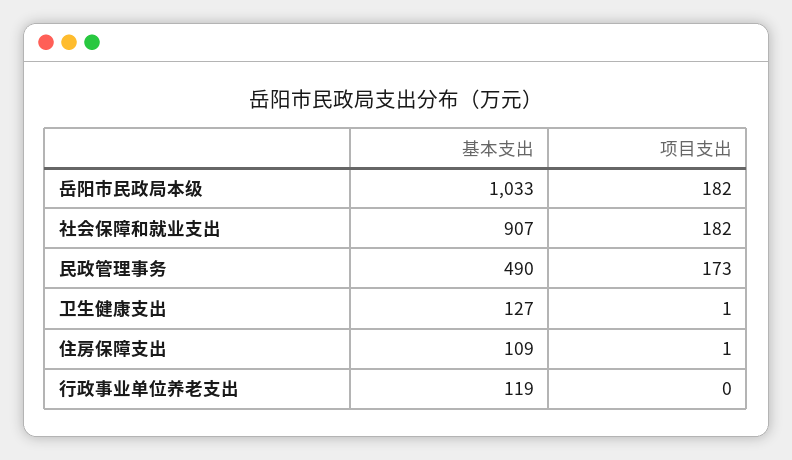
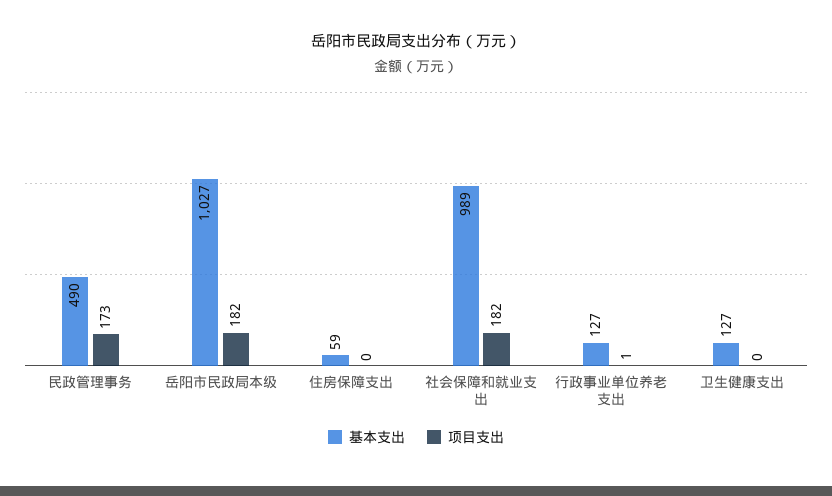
  {
    "基本支出": {
-     "岳阳市民政局本级": 1033,
+     "岳阳市民政局本级": 1027,
-     "社会保障和就业支出": 907,
+     "社会保障和就业支出": 989,
      "民政管理事务": 490,
      "卫生健康支出": 127,
-     "住房保障支出": 109,
+     "住房保障支出": 59,
-     "行政事业单位养老支出": 119
+     "行政事业单位养老支出": 127
    },
    "项目支出": {
      "岳阳市民政局本级": 182,
      "社会保障和就业支出": 182,
      "民政管理事务": 173,
-     "卫生健康支出": 1,
+     "卫生健康支出": 0,
-     "住房保障支出": 1,
+     "住房保障支出": 0,
-     "行政事业单位养老支出": 0
+     "行政事业单位养老支出": 1
    }
  }

